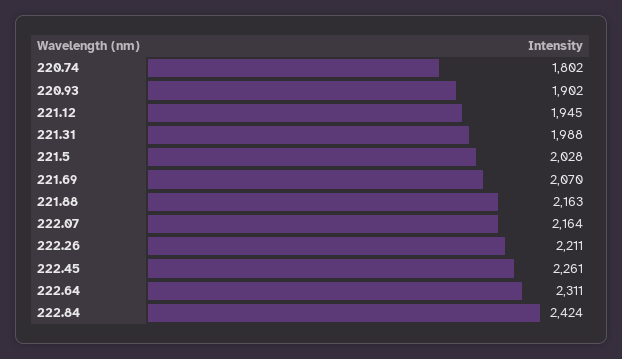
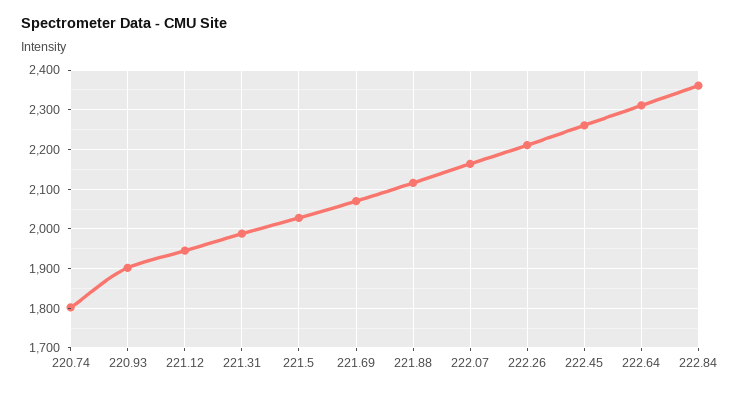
  {
    "220.74": 1802,
    "220.93": 1902,
    "221.12": 1945,
    "221.31": 1988,
    "221.5": 2028,
    "221.69": 2070,
-   "221.88": 2163,
+   "221.88": 2120,
    "222.07": 2164,
    "222.26": 2211,
    "222.45": 2261,
    "222.64": 2311,
-   "222.84": 2424
+   "222.84": 2360
  }

